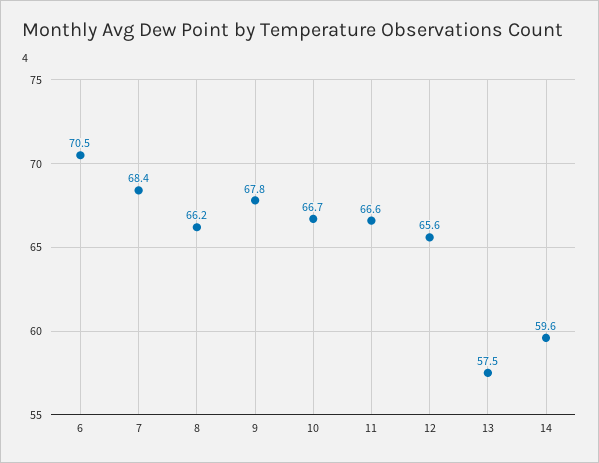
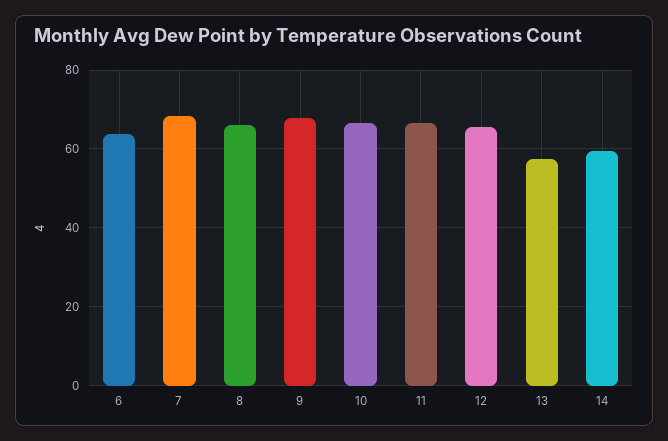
  {
-   "6": 70.5,
+   "6": 64,
    "7": 68.4,
    "8": 66.2,
    "9": 67.8,
    "10": 66.7,
    "11": 66.6,
    "12": 65.6,
    "13": 57.5,
    "14": 59.6
  }

